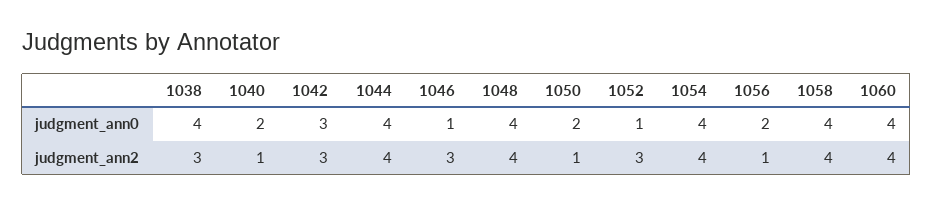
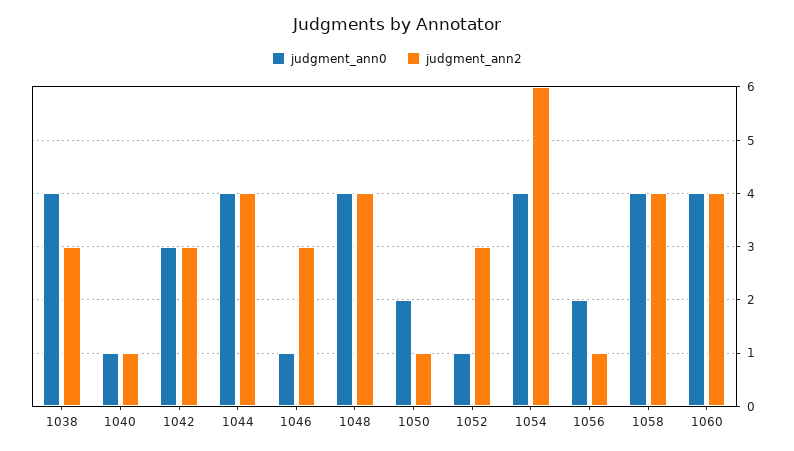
  {
    "judgment_ann0": {
      "1038": 4,
-     "1040": 2,
+     "1040": 1,
      "1042": 3,
      "1044": 4,
      "1046": 1,
      "1048": 4,
      "1050": 2,
      "1052": 1,
      "1054": 4,
      "1056": 2,
      "1058": 4,
      "1060": 4
    },
    "judgment_ann2": {
      "1038": 3,
      "1040": 1,
      "1042": 3,
      "1044": 4,
      "1046": 3,
      "1048": 4,
      "1050": 1,
      "1052": 3,
-     "1054": 4,
+     "1054": 6,
      "1056": 1,
      "1058": 4,
      "1060": 4
    }
  }

